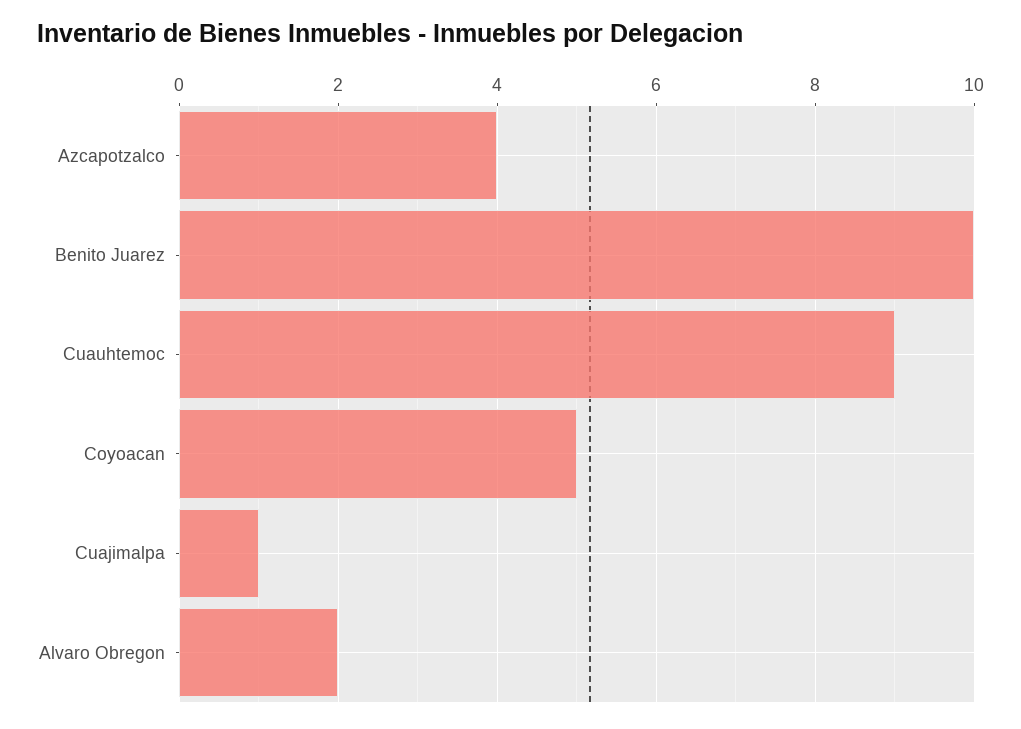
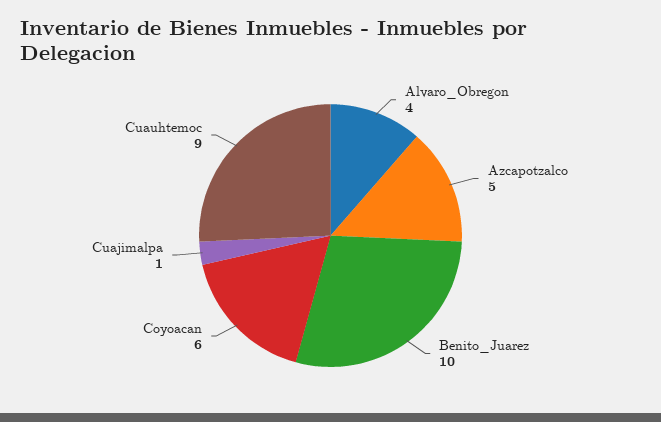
  {
-   "Azcapotzalco": 4,
+   "Azcapotzalco": 5,
    "Benito Juarez": 10,
    "Cuauhtemoc": 9,
-   "Coyoacan": 5,
+   "Coyoacan": 6,
    "Cuajimalpa": 1,
-   "Alvaro Obregon": 2
+   "Alvaro Obregon": 4
  }

